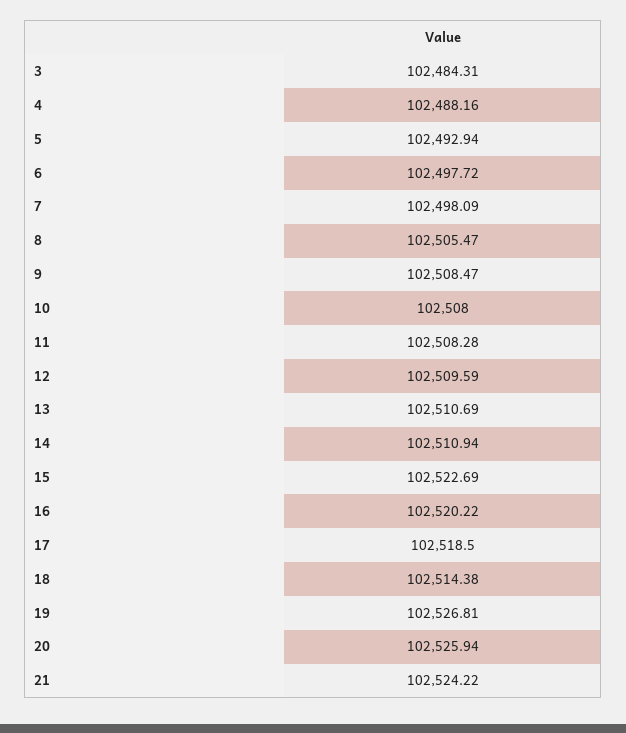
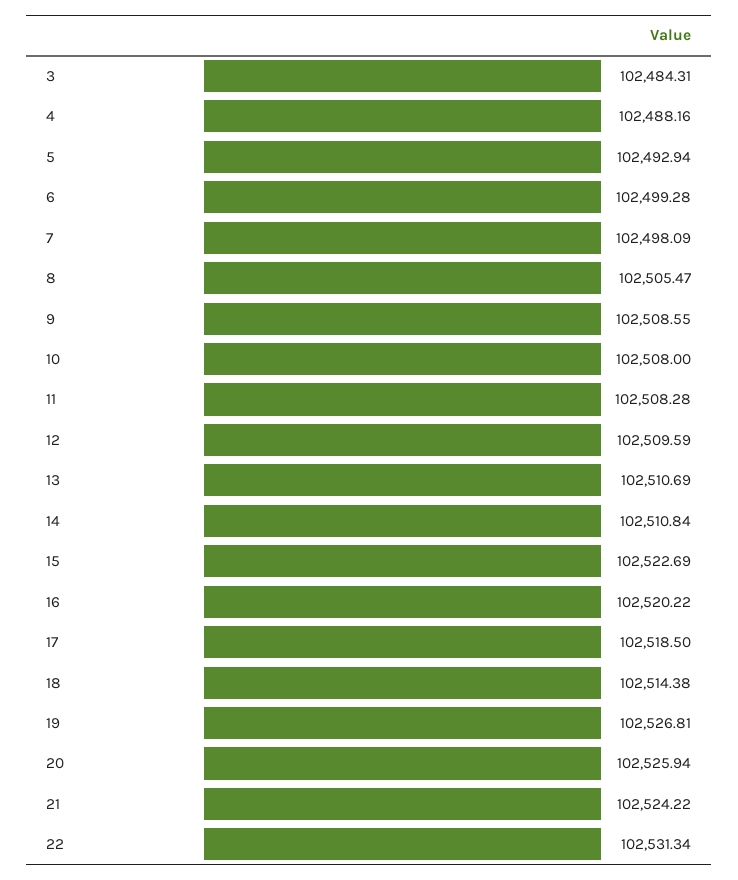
  {
    "3": 102484.31,
    "4": 102488.16,
    "5": 102492.94,
-   "6": 102497.72,
+   "6": 102499.28,
    "7": 102498.09,
    "8": 102505.47,
-   "9": 102508.47,
+   "9": 102508.55,
    "10": 102508,
    "11": 102508.28,
    "12": 102509.59,
    "13": 102510.69,
-   "14": 102510.94,
+   "14": 102510.84,
    "15": 102522.69,
    "16": 102520.22,
    "17": 102518.5,
    "18": 102514.38,
    "19": 102526.81,
    "20": 102525.94,
-   "21": 102524.22
+   "21": 102524.22,
+   "22": 102531.34
  }

